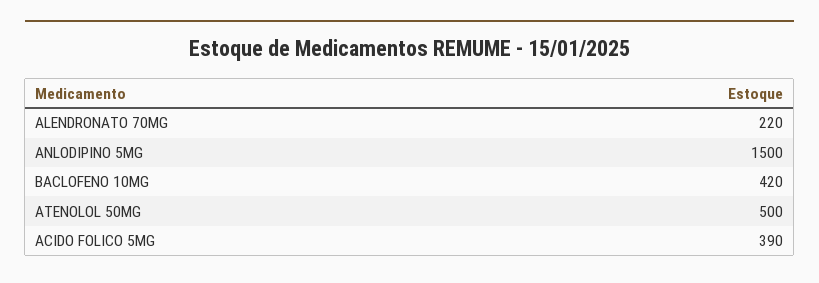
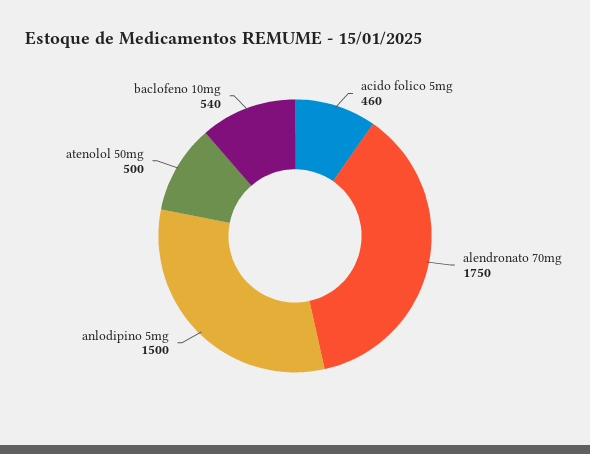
  {
-   "ALENDRONATO 70MG": 220,
+   "ALENDRONATO 70MG": 1750,
    "ANLODIPINO 5MG": 1500,
-   "BACLOFENO 10MG": 420,
+   "BACLOFENO 10MG": 540,
    "ATENOLOL 50MG": 500,
-   "ACIDO FOLICO 5MG": 390
+   "ACIDO FOLICO 5MG": 460
  }

